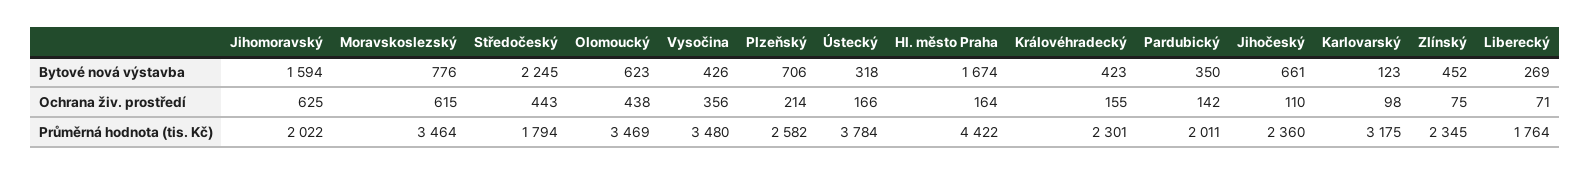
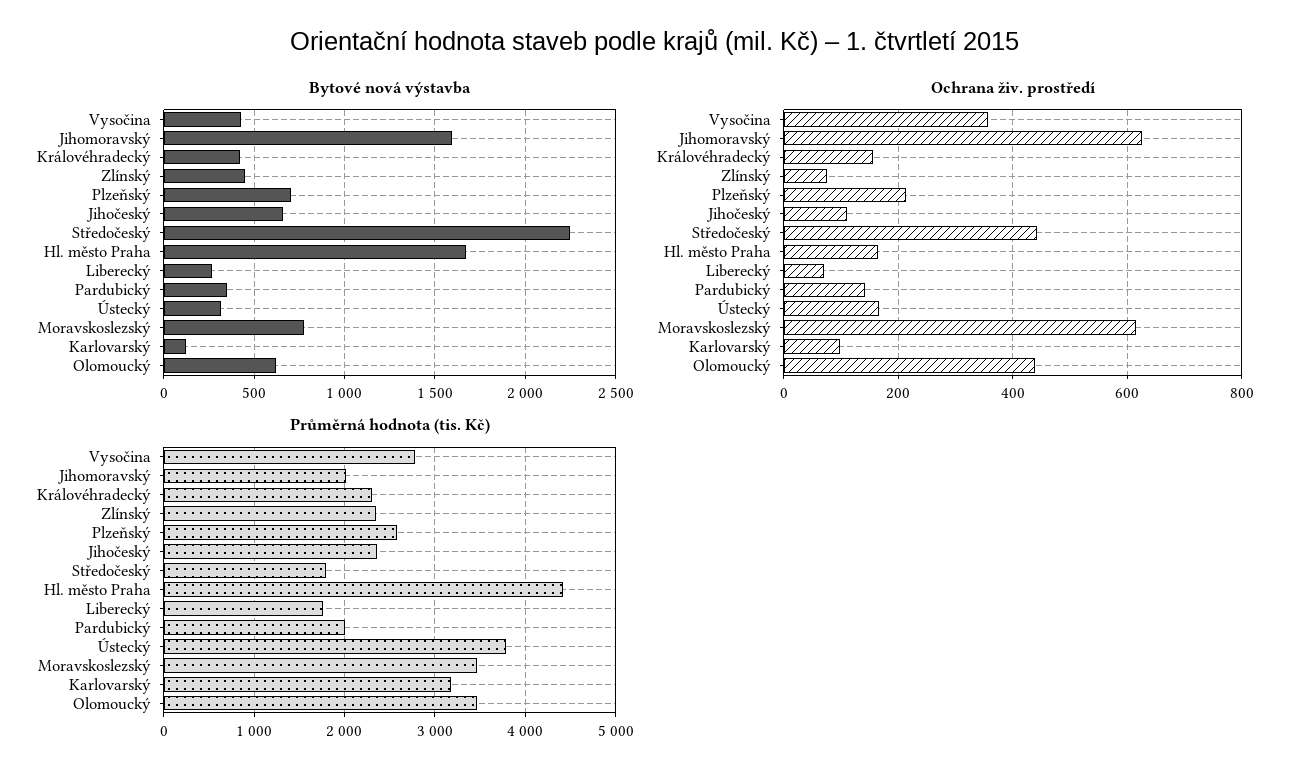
  {
    "Bytové nová výstavba": {
      "Jihomoravský": 1594,
      "Moravskoslezský": 776,
      "Středočeský": 2245,
      "Olomoucký": 623,
      "Vysočina": 426,
      "Plzeňský": 706,
      "Ústecký": 318,
      "Hl. město Praha": 1674,
      "Královéhradecký": 423,
      "Pardubický": 350,
      "Jihočeský": 661,
      "Karlovarský": 123,
      "Zlínský": 452,
      "Liberecký": 269
    },
    "Ochrana živ. prostředí": {
      "Jihomoravský": 625,
      "Moravskoslezský": 615,
      "Středočeský": 443,
      "Olomoucký": 438,
      "Vysočina": 356,
      "Plzeňský": 214,
      "Ústecký": 166,
      "Hl. město Praha": 164,
      "Královéhradecký": 155,
      "Pardubický": 142,
      "Jihočeský": 110,
      "Karlovarský": 98,
      "Zlínský": 75,
      "Liberecký": 71
    },
    "Průměrná hodnota (tis. Kč)": {
      "Jihomoravský": 2022,
      "Moravskoslezský": 3464,
      "Středočeský": 1794,
      "Olomoucký": 3469,
-     "Vysočina": 3480,
+     "Vysočina": 2800,
      "Plzeňský": 2582,
      "Ústecký": 3784,
      "Hl. město Praha": 4422,
      "Královéhradecký": 2301,
      "Pardubický": 2011,
      "Jihočeský": 2360,
      "Karlovarský": 3175,
      "Zlínský": 2345,
      "Liberecký": 1764
    }
  }

